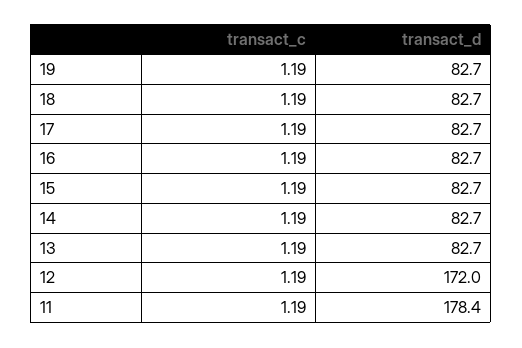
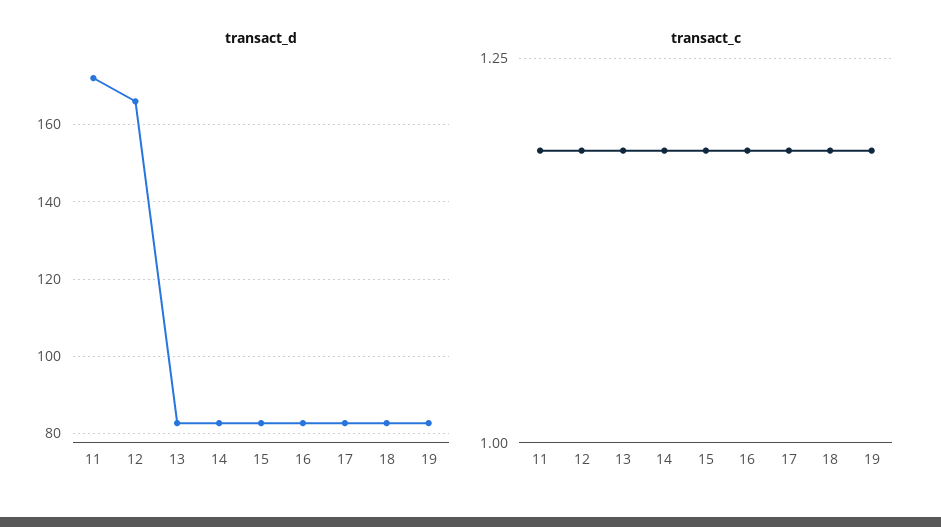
  {
    "transact_c": {
      "19": 1.19,
      "18": 1.19,
      "17": 1.19,
      "16": 1.19,
      "15": 1.19,
      "14": 1.19,
      "13": 1.19,
      "12": 1.19,
      "11": 1.19
    },
    "transact_d": {
      "19": 82.7,
      "18": 82.7,
      "17": 82.7,
      "16": 82.7,
      "15": 82.7,
      "14": 82.7,
      "13": 82.7,
-     "12": 172,
+     "12": 166,
-     "11": 178.4
+     "11": 172
    }
  }

